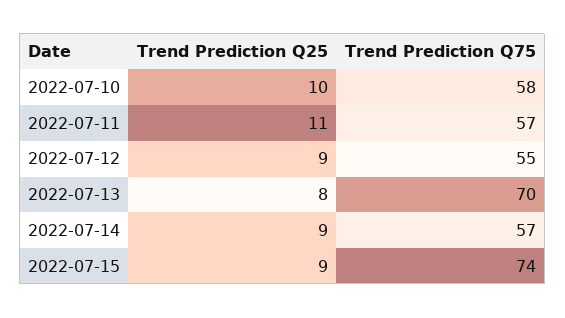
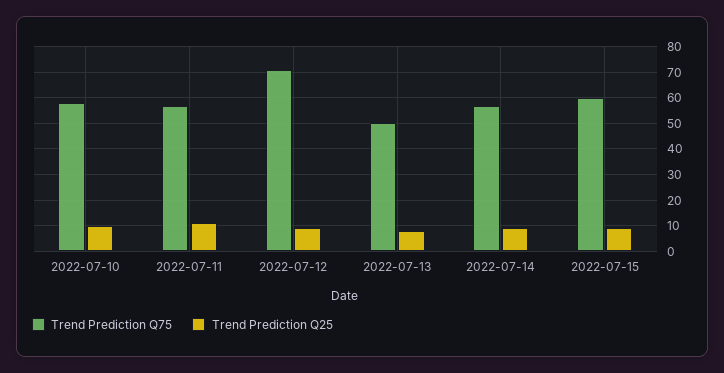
  {
    "Trend Prediction Q25": {
      "2022-07-10": 10,
      "2022-07-11": 11,
      "2022-07-12": 9,
      "2022-07-13": 8,
      "2022-07-14": 9,
      "2022-07-15": 9
    },
    "Trend Prediction Q75": {
      "2022-07-10": 58,
      "2022-07-11": 57,
-     "2022-07-12": 55,
+     "2022-07-12": 70,
-     "2022-07-13": 70,
+     "2022-07-13": 50,
      "2022-07-14": 57,
-     "2022-07-15": 74
+     "2022-07-15": 60
    }
  }

